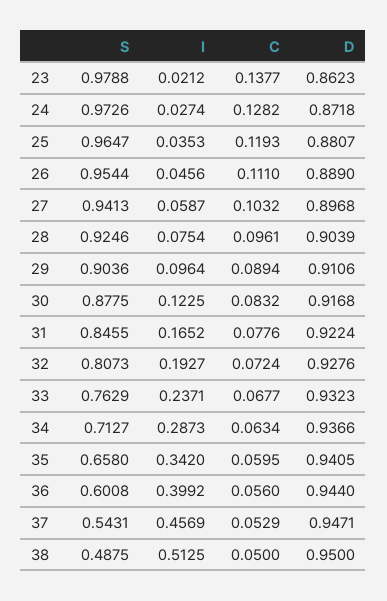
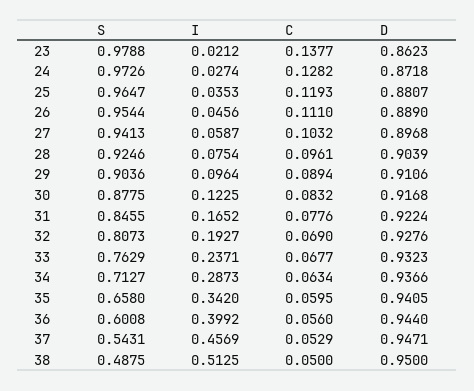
  {
    "S": {
      "23": 0.9788,
      "24": 0.9726,
      "25": 0.9647,
      "26": 0.9544,
      "27": 0.9413,
      "28": 0.9246,
      "29": 0.9036,
      "30": 0.8775,
      "31": 0.8455,
      "32": 0.8073,
      "33": 0.7629,
      "34": 0.7127,
      "35": 0.658,
      "36": 0.6008,
      "37": 0.5431,
      "38": 0.4875
    },
    "I": {
      "23": 0.0212,
      "24": 0.0274,
      "25": 0.0353,
      "26": 0.0456,
      "27": 0.0587,
      "28": 0.0754,
      "29": 0.0964,
      "30": 0.1225,
      "31": 0.1652,
      "32": 0.1927,
      "33": 0.2371,
      "34": 0.2873,
      "35": 0.342,
      "36": 0.3992,
      "37": 0.4569,
      "38": 0.5125
    },
    "C": {
      "23": 0.1377,
      "24": 0.1282,
      "25": 0.1193,
      "26": 0.111,
      "27": 0.1032,
      "28": 0.0961,
      "29": 0.0894,
      "30": 0.0832,
      "31": 0.0776,
-     "32": 0.0724,
+     "32": 0.069,
      "33": 0.0677,
      "34": 0.0634,
      "35": 0.0595,
      "36": 0.056,
      "37": 0.0529,
      "38": 0.05
    },
    "D": {
      "23": 0.8623,
      "24": 0.8718,
      "25": 0.8807,
      "26": 0.889,
      "27": 0.8968,
      "28": 0.9039,
      "29": 0.9106,
      "30": 0.9168,
      "31": 0.9224,
      "32": 0.9276,
      "33": 0.9323,
      "34": 0.9366,
      "35": 0.9405,
      "36": 0.944,
      "37": 0.9471,
      "38": 0.95
    }
  }

